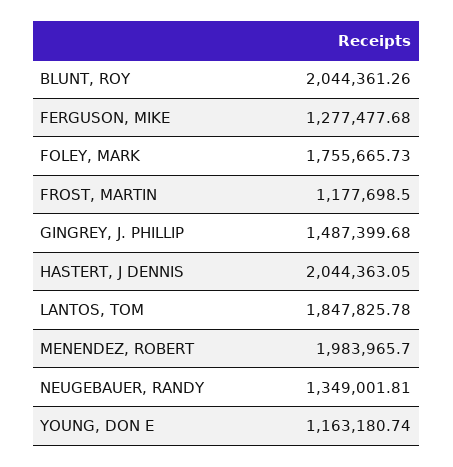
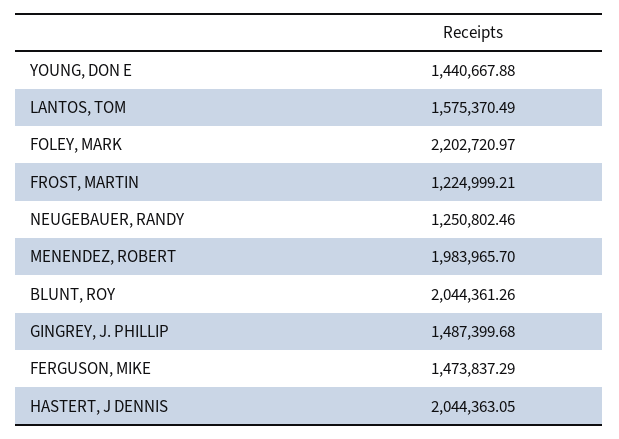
  {
    "BLUNT, ROY": 2044361.26,
-   "FERGUSON, MIKE": 1277477.68,
+   "FERGUSON, MIKE": 1473837.29,
-   "FOLEY, MARK": 1755665.73,
+   "FOLEY, MARK": 2202720.97,
-   "FROST, MARTIN": 1177698.5,
+   "FROST, MARTIN": 1224999.21,
    "GINGREY, J. PHILLIP": 1487399.68,
    "HASTERT, J DENNIS": 2044363.05,
-   "LANTOS, TOM": 1847825.78,
+   "LANTOS, TOM": 1575370.49,
    "MENENDEZ, ROBERT": 1983965.7,
-   "NEUGEBAUER, RANDY": 1349001.81,
+   "NEUGEBAUER, RANDY": 1250802.46,
-   "YOUNG, DON E": 1163180.74
+   "YOUNG, DON E": 1440667.88
  }

